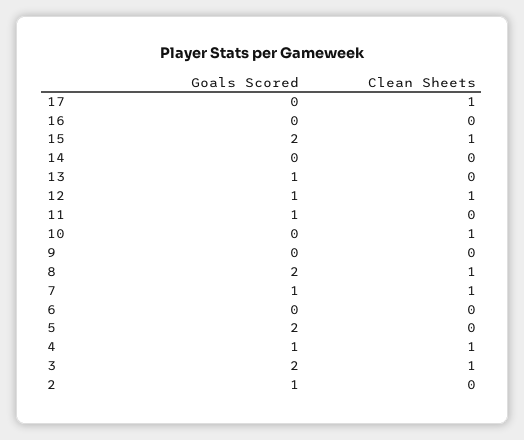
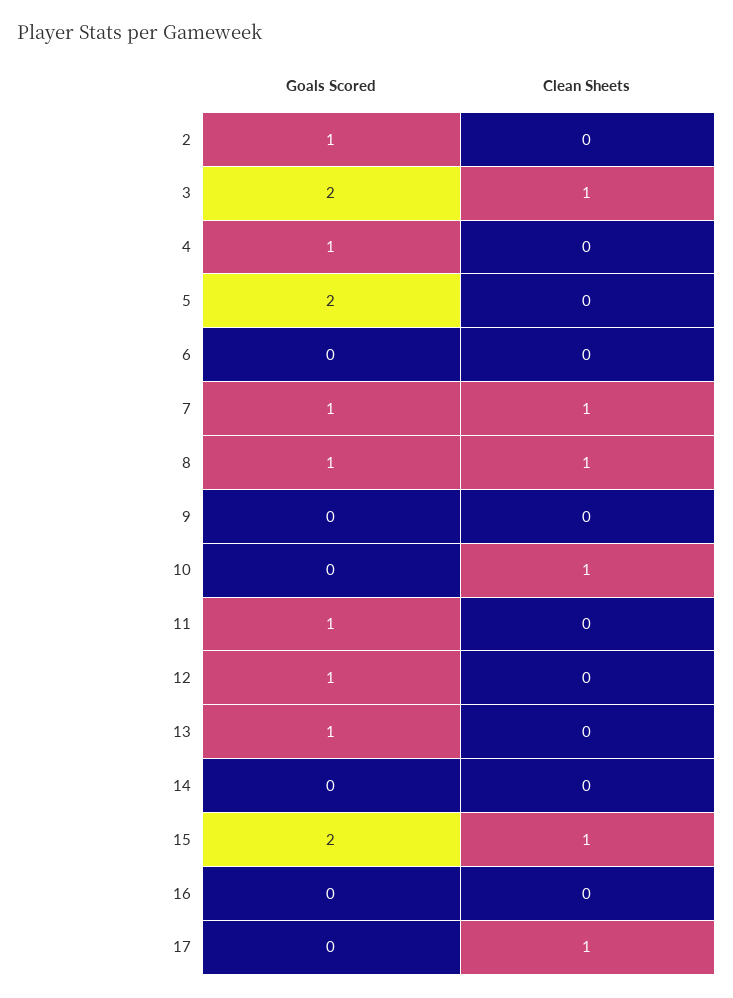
  {
    "Goals Scored": {
      "17": 0,
      "16": 0,
      "15": 2,
      "14": 0,
      "13": 1,
      "12": 1,
      "11": 1,
      "10": 0,
      "9": 0,
-     "8": 2,
+     "8": 1,
      "7": 1,
      "6": 0,
      "5": 2,
      "4": 1,
      "3": 2,
      "2": 1
    },
    "Clean Sheets": {
      "17": 1,
      "16": 0,
      "15": 1,
      "14": 0,
      "13": 0,
-     "12": 1,
+     "12": 0,
      "11": 0,
      "10": 1,
      "9": 0,
      "8": 1,
      "7": 1,
      "6": 0,
      "5": 0,
-     "4": 1,
+     "4": 0,
      "3": 1,
      "2": 0
    }
  }

